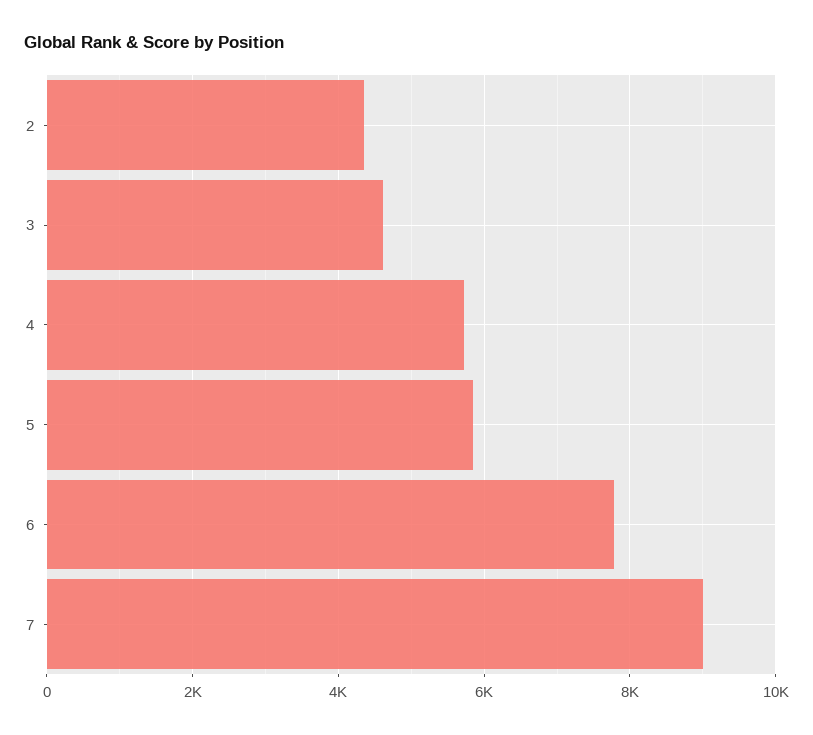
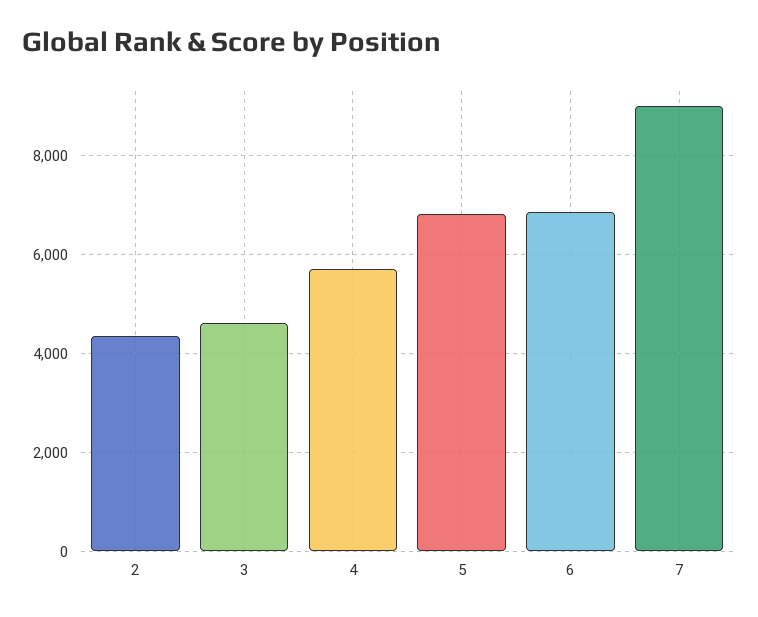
  {
    "2": 4400,
    "3": 4600,
    "4": 5800,
-   "5": 5800,
+   "5": 6800,
-   "6": 7800,
+   "6": 6800,
    "7": 9000
  }

